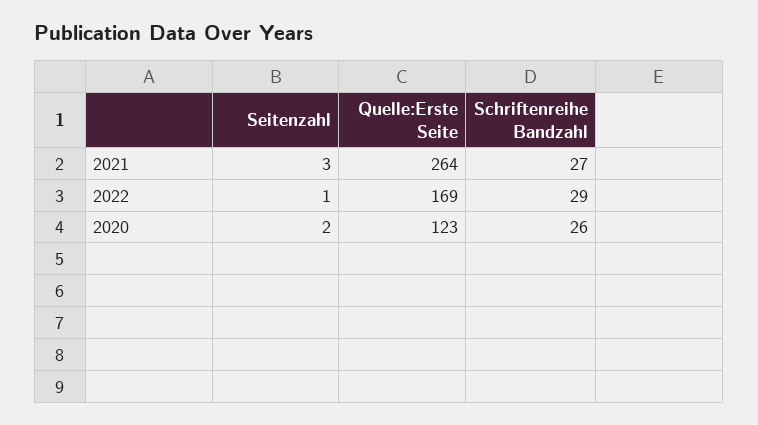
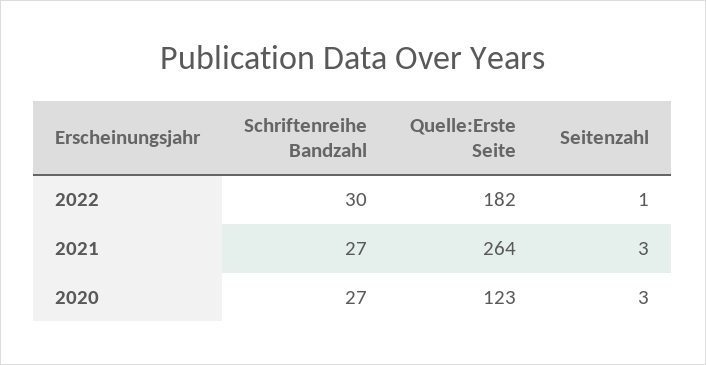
  {
    "Seitenzahl": {
      "2021": 3,
      "2022": 1,
-     "2020": 2
+     "2020": 3
    },
    "Quelle:Erste Seite": {
      "2021": 264,
-     "2022": 169,
+     "2022": 182,
      "2020": 123
    },
    "Schriftenreihe Bandzahl": {
      "2021": 27,
-     "2022": 29,
+     "2022": 30,
-     "2020": 26
+     "2020": 27
    }
  }

